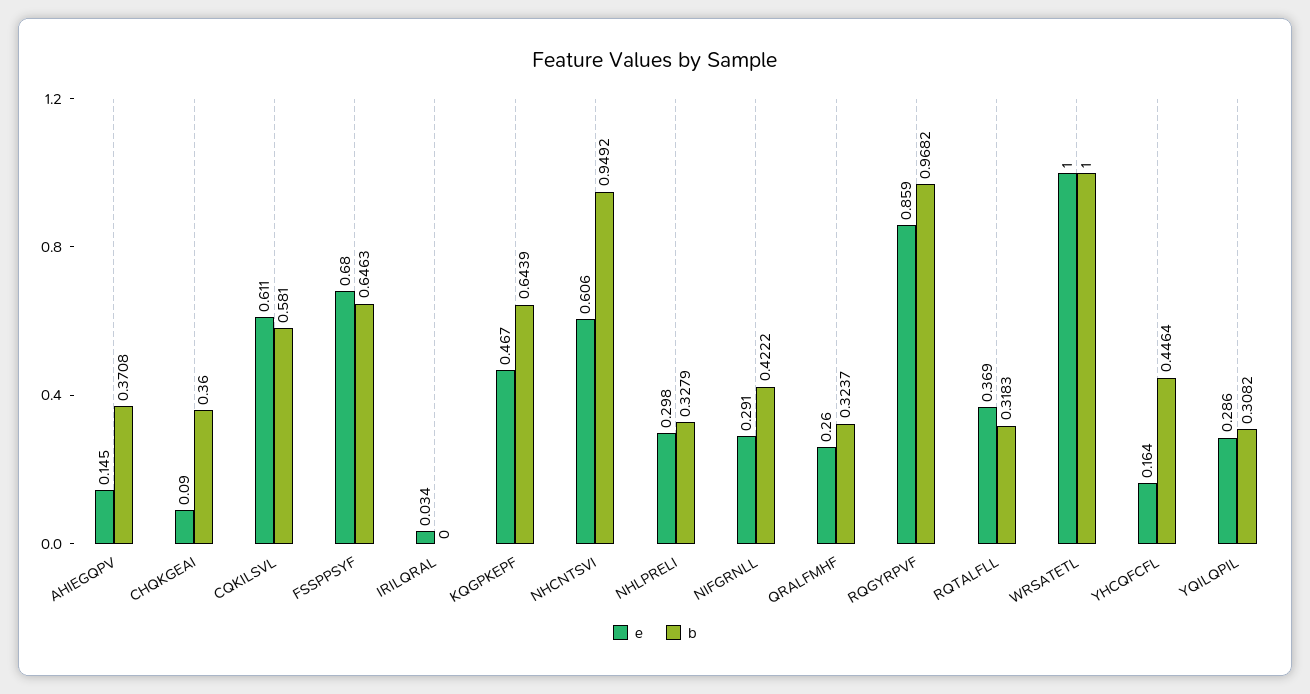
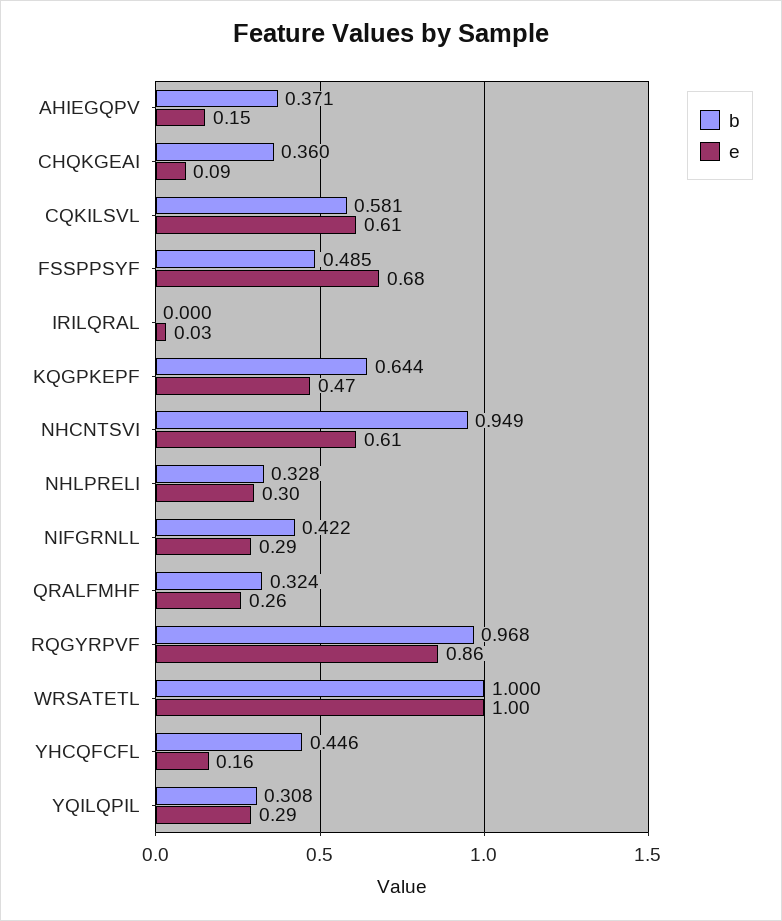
  {
    "e": {
      "AHIEGQPV": 0.145,
      "CHQKGEAI": 0.09,
      "CQKILSVL": 0.611,
      "FSSPPSYF": 0.68,
      "IRILQRAL": 0.034,
      "KQGPKEPF": 0.467,
      "NHCNTSVI": 0.606,
      "NHLPRELI": 0.298,
      "NIFGRNLL": 0.291,
      "QRALFMHF": 0.26,
      "RQGYRPVF": 0.859,
-     "RQTALFLL": 0.369,
      "WRSATETL": 1,
      "YHCQFCFL": 0.164,
      "YQILQPIL": 0.286
    },
    "b": {
      "AHIEGQPV": 0.3708,
      "CHQKGEAI": 0.36,
      "CQKILSVL": 0.581,
-     "FSSPPSYF": 0.6463,
+     "FSSPPSYF": 0.485,
      "IRILQRAL": 0,
      "KQGPKEPF": 0.6439,
      "NHCNTSVI": 0.9492,
      "NHLPRELI": 0.3279,
      "NIFGRNLL": 0.4222,
      "QRALFMHF": 0.3237,
      "RQGYRPVF": 0.9682,
-     "RQTALFLL": 0.3183,
      "WRSATETL": 1,
      "YHCQFCFL": 0.4464,
      "YQILQPIL": 0.3082
    }
  }

